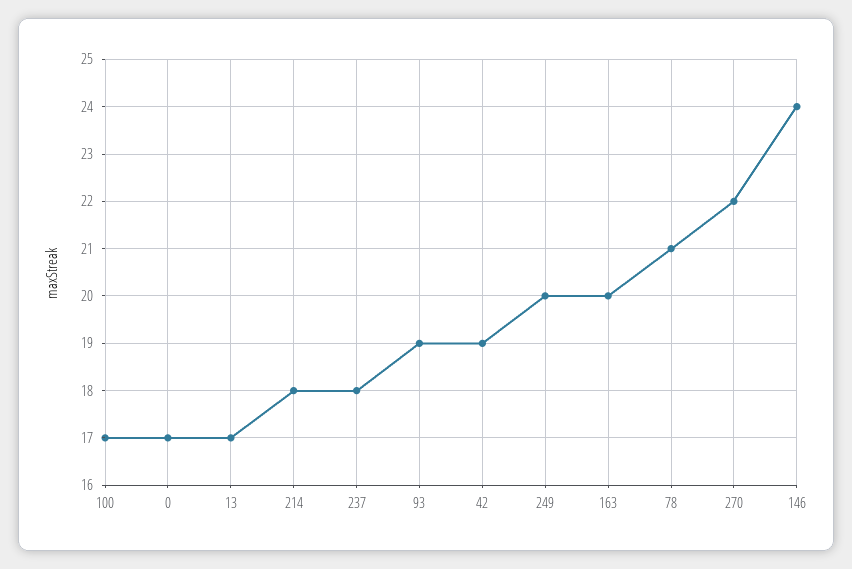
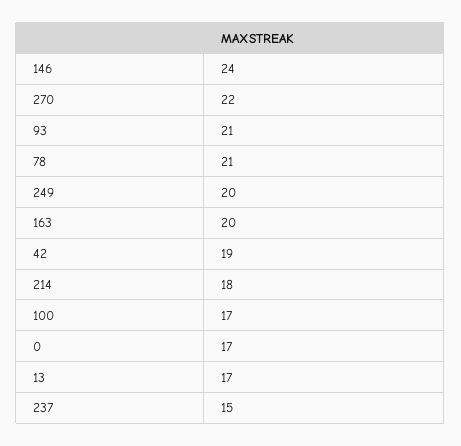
  {
    "100": 17,
    "0": 17,
    "13": 17,
    "214": 18,
-   "237": 18,
+   "237": 15,
-   "93": 19,
+   "93": 21,
    "42": 19,
    "249": 20,
    "163": 20,
    "78": 21,
    "270": 22,
    "146": 24
  }

